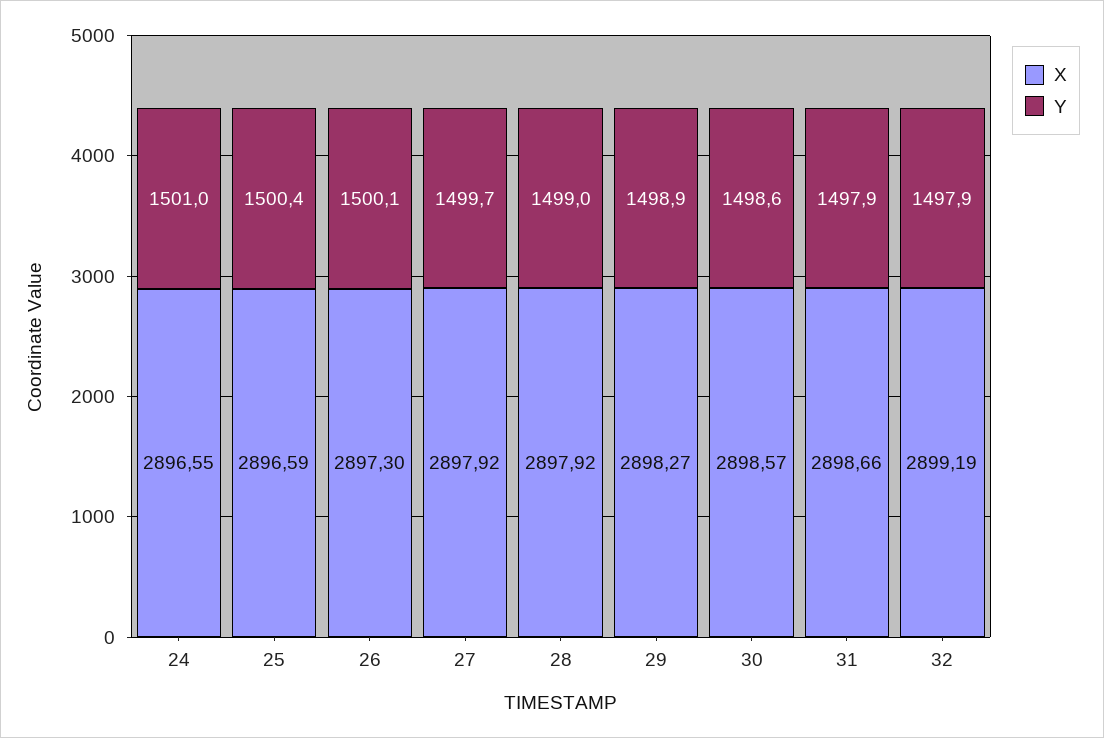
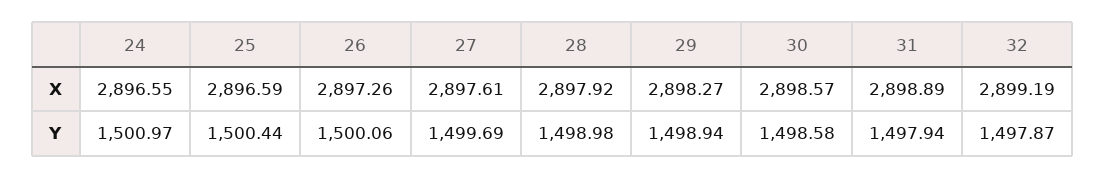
  {
    "X": {
      "24": 2896.55,
      "25": 2896.59,
-     "26": 2897.3,
+     "26": 2897.26,
-     "27": 2897.92,
+     "27": 2897.61,
      "28": 2897.92,
      "29": 2898.27,
      "30": 2898.57,
-     "31": 2898.66,
+     "31": 2898.89,
      "32": 2899.19
    },
    "Y": {
      "24": 1500.97,
      "25": 1500.44,
      "26": 1500.06,
      "27": 1499.69,
      "28": 1498.98,
      "29": 1498.94,
      "30": 1498.58,
      "31": 1497.94,
      "32": 1497.87
    }
  }

